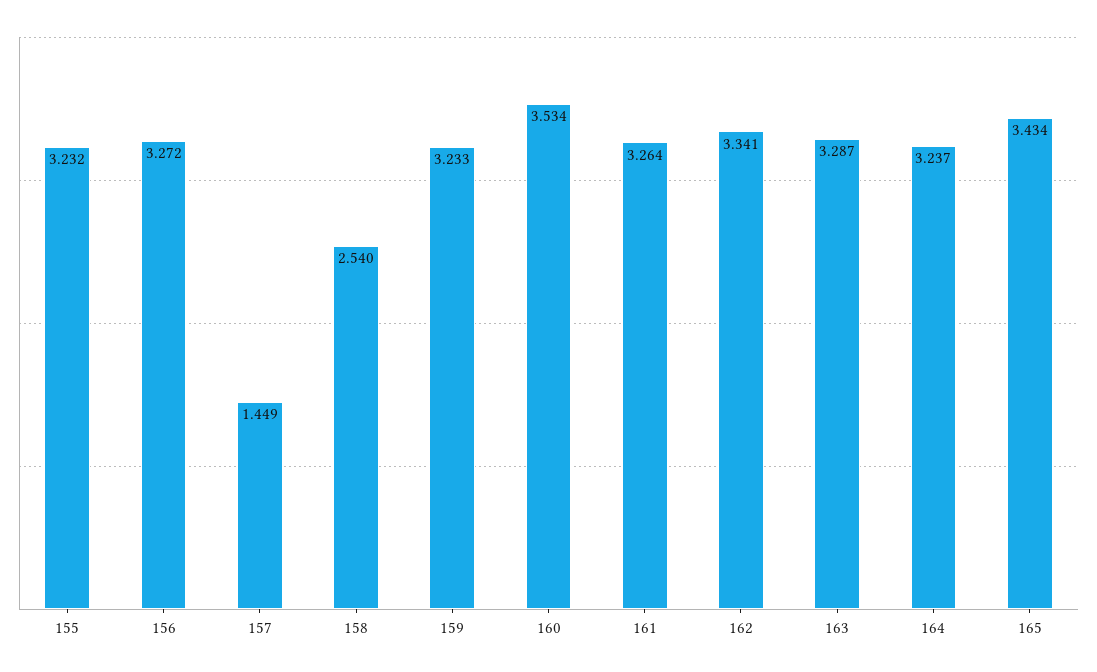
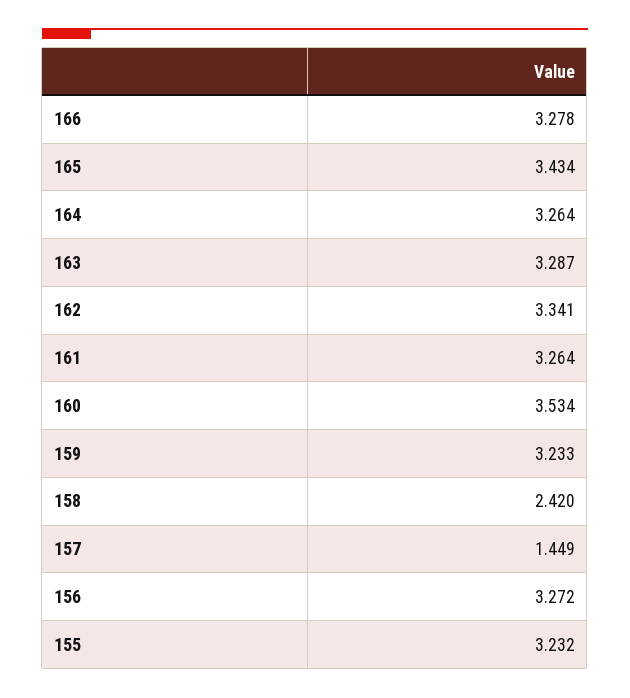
  {
    "155": 3.232,
    "156": 3.272,
    "157": 1.449,
-   "158": 2.54,
+   "158": 2.42,
    "159": 3.233,
    "160": 3.534,
    "161": 3.264,
    "162": 3.341,
    "163": 3.287,
-   "164": 3.237,
+   "164": 3.264,
-   "165": 3.434
+   "165": 3.434,
+   "166": 3.278
  }

